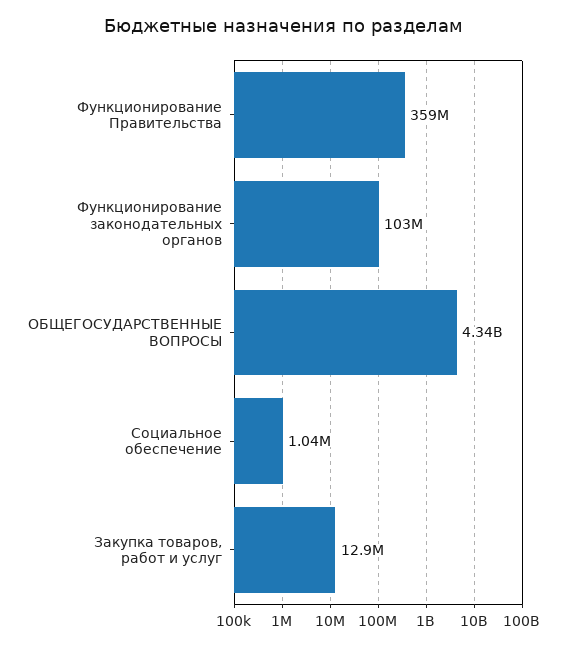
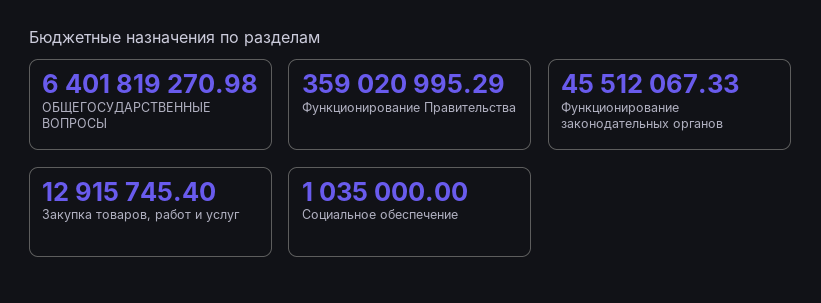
  {
    "Функционирование Правительства": 359020995.29,
-   "Функционирование законодательных органов": 103000000,
+   "Функционирование законодательных органов": 45512067.33,
-   "ОБЩЕГОСУДАРСТВЕННЫЕ ВОПРОСЫ": 4340000000,
+   "ОБЩЕГОСУДАРСТВЕННЫЕ ВОПРОСЫ": 6401819270.98,
    "Социальное обеспечение": 1035000,
    "Закупка товаров, работ и услуг": 12915745.4
  }

